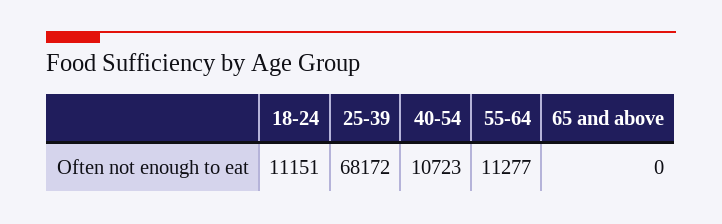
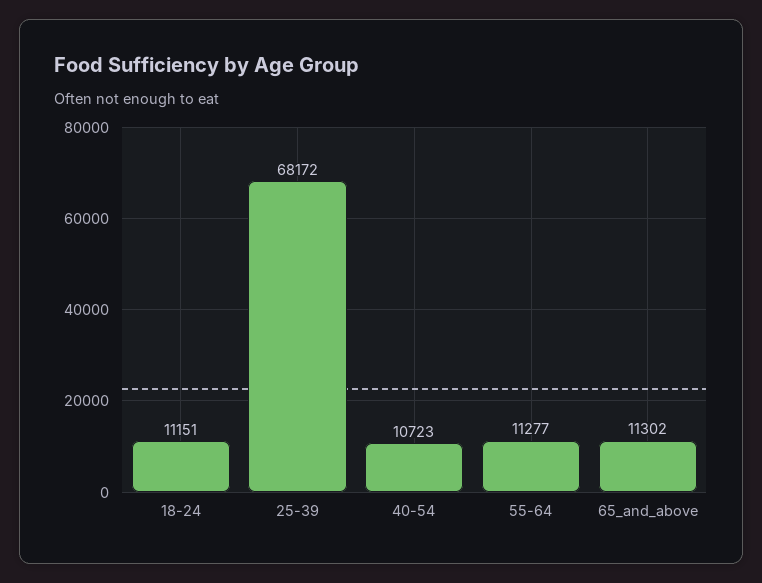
  {
    "18-24": 11151,
    "25-39": 68172,
    "40-54": 10723,
    "55-64": 11277,
-   "65 and above": 0
+   "65 and above": 11302
  }

